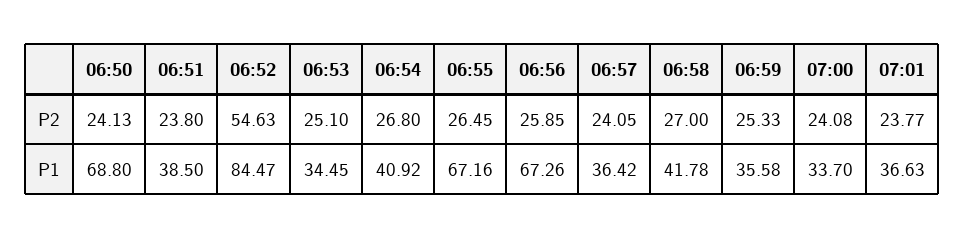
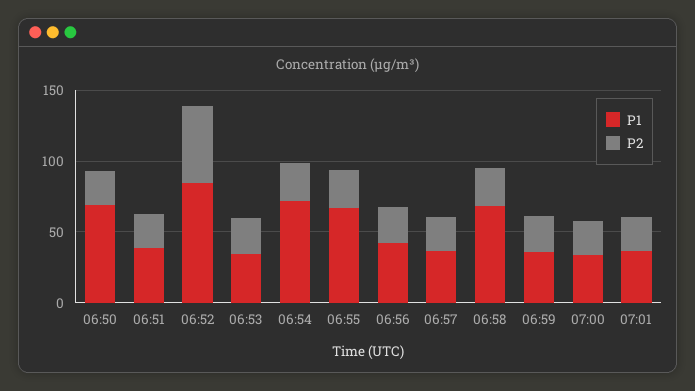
  {
    "P2": {
      "06:50": 24.13,
      "06:51": 23.8,
      "06:52": 54.63,
      "06:53": 25.1,
      "06:54": 26.8,
      "06:55": 26.45,
      "06:56": 25.85,
      "06:57": 24.05,
      "06:58": 27,
      "06:59": 25.33,
      "07:00": 24.08,
      "07:01": 23.77
    },
    "P1": {
      "06:50": 68.8,
      "06:51": 38.5,
      "06:52": 84.47,
      "06:53": 34.45,
-     "06:54": 40.92,
+     "06:54": 70,
      "06:55": 67.16,
-     "06:56": 67.26,
+     "06:56": 40,
      "06:57": 36.42,
-     "06:58": 41.78,
+     "06:58": 70,
      "06:59": 35.58,
      "07:00": 33.7,
      "07:01": 36.63
    }
  }

